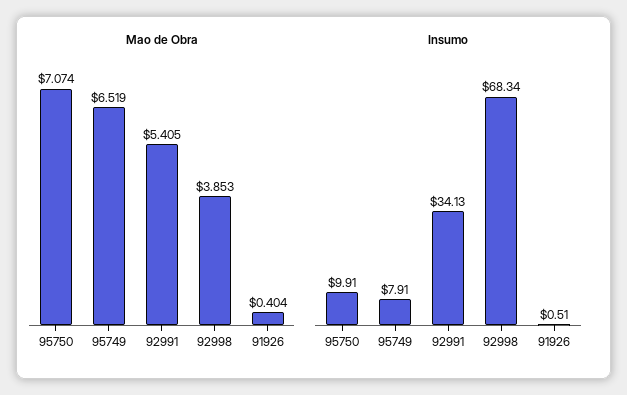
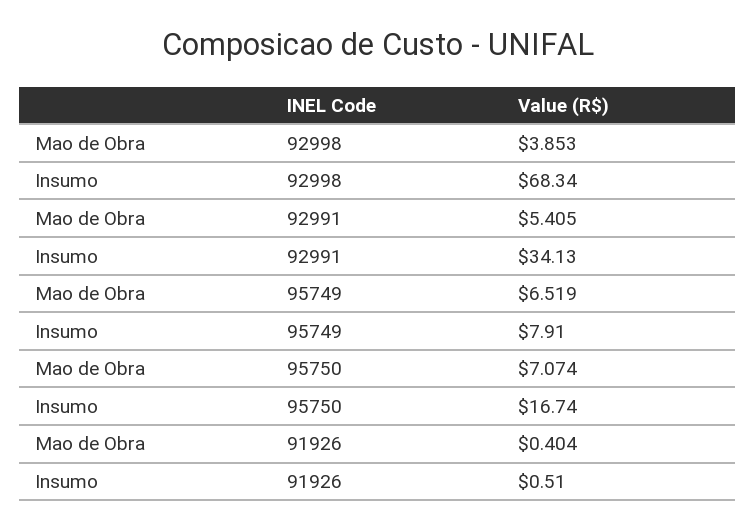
  {
    "Mao de Obra": {
      "95750": 7.074,
      "95749": 6.519,
      "92991": 5.405,
      "92998": 3.853,
      "91926": 0.404
    },
    "Insumo": {
-     "95750": 9.91,
+     "95750": 16.74,
      "95749": 7.91,
      "92991": 34.13,
      "92998": 68.34,
      "91926": 0.51
    }
  }

